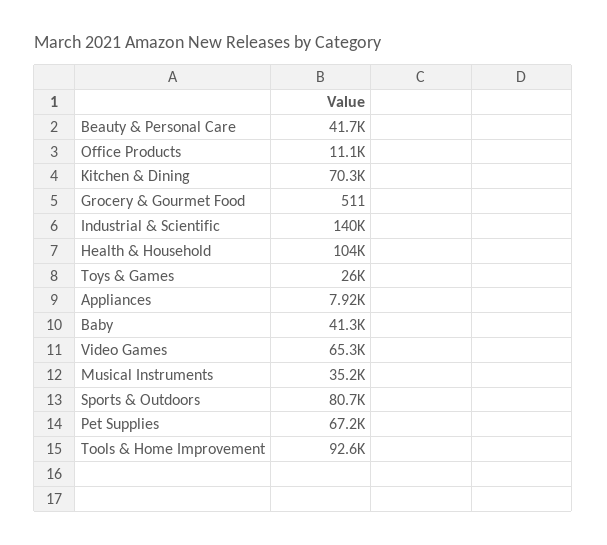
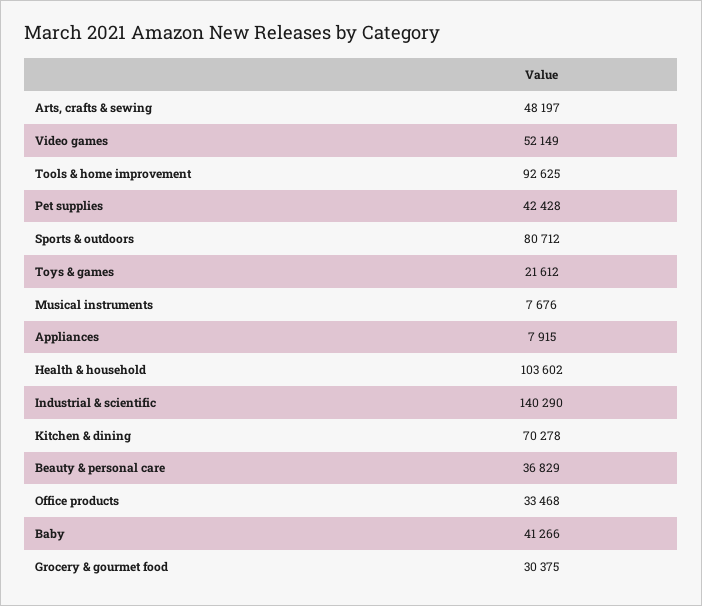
  {
-   "Beauty & Personal Care": 41700,
+   "Beauty & Personal Care": 36829,
-   "Office Products": 11100,
+   "Office Products": 33468,
    "Kitchen & Dining": 70278,
-   "Grocery & Gourmet Food": 511,
+   "Grocery & Gourmet Food": 30375,
    "Industrial & Scientific": 140290,
    "Health & Household": 103602,
-   "Toys & Games": 26000,
+   "Toys & Games": 21612,
    "Appliances": 7915,
    "Baby": 41266,
-   "Video Games": 65300,
+   "Video Games": 52149,
-   "Musical Instruments": 35200,
+   "Musical Instruments": 7676,
    "Sports & Outdoors": 80712,
-   "Pet Supplies": 67200,
+   "Pet Supplies": 42428,
-   "Tools & Home Improvement": 92625
+   "Tools & Home Improvement": 92625,
+   "Arts, crafts & sewing": 48197
  }

